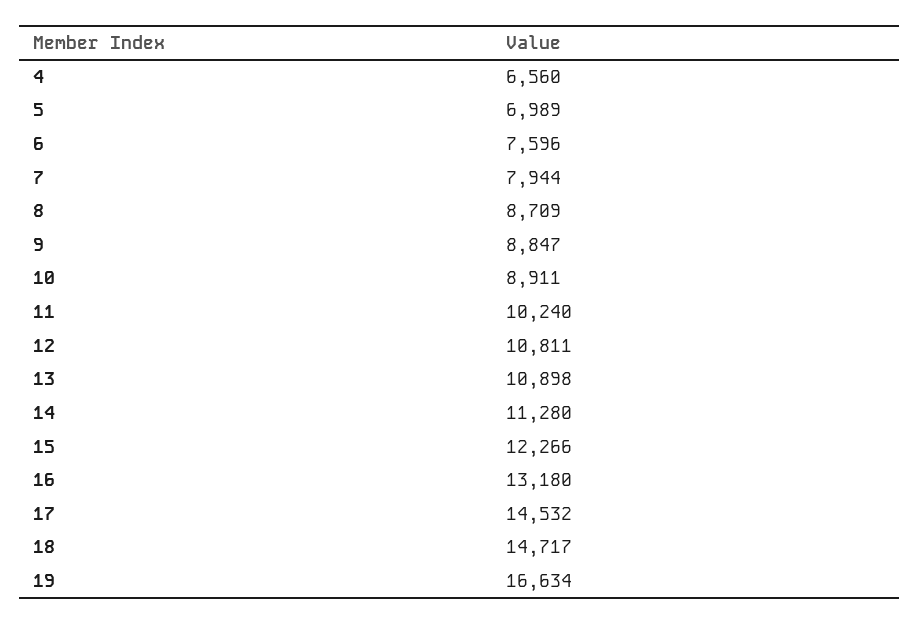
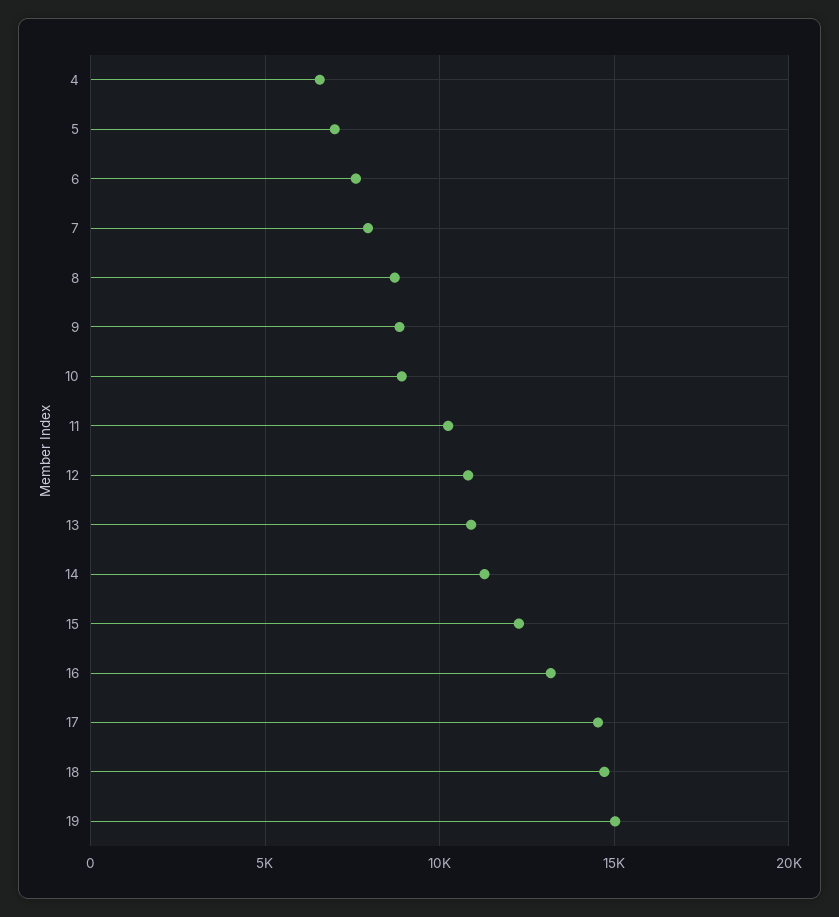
  {
    "4": 6560,
    "5": 6989,
    "6": 7596,
    "7": 7944,
    "8": 8709,
    "9": 8847,
    "10": 8911,
    "11": 10240,
    "12": 10811,
    "13": 10898,
    "14": 11280,
    "15": 12266,
    "16": 13180,
    "17": 14532,
    "18": 14717,
-   "19": 16634
+   "19": 15000
  }

